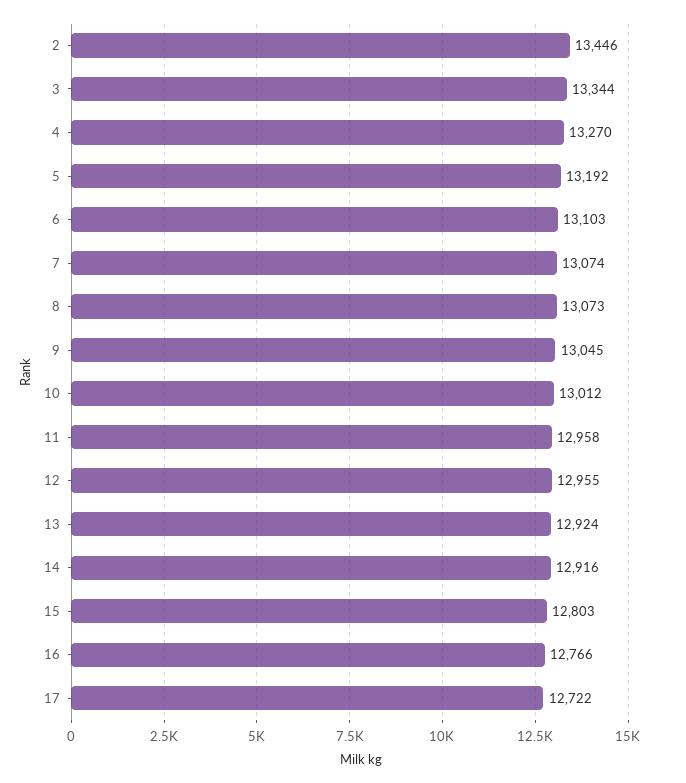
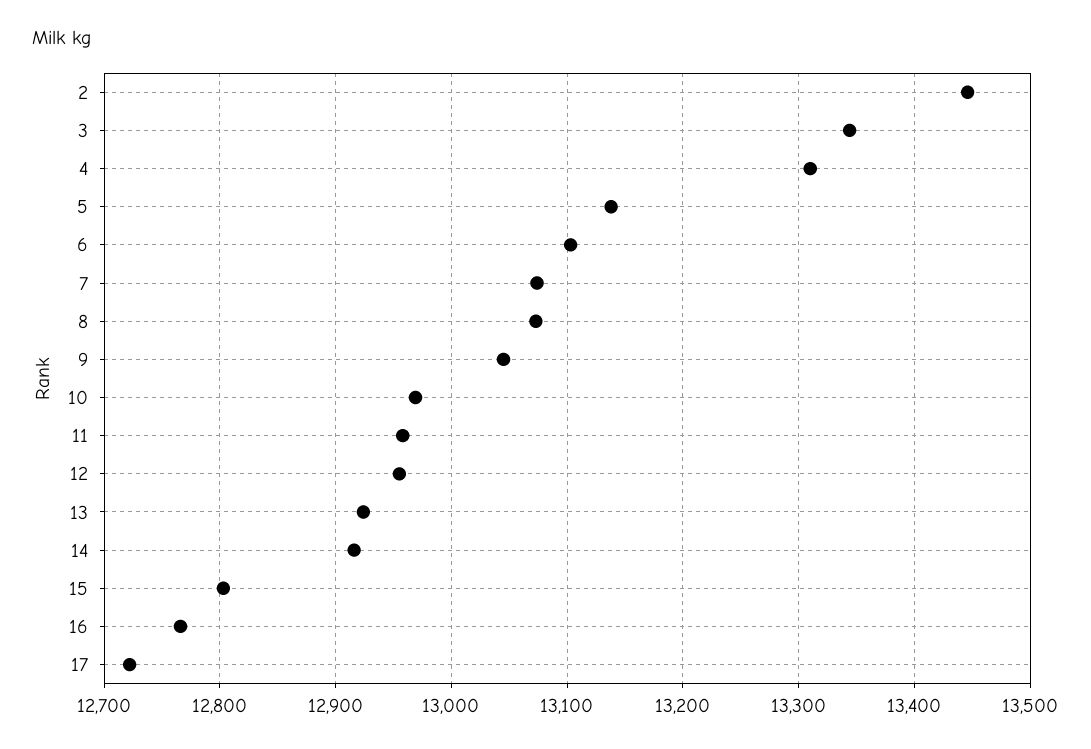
  {
    "2": 13446,
    "3": 13344,
-   "4": 13270,
+   "4": 13310,
-   "5": 13192,
+   "5": 13140,
    "6": 13103,
    "7": 13074,
    "8": 13073,
    "9": 13045,
-   "10": 13012,
+   "10": 12970,
    "11": 12958,
    "12": 12955,
    "13": 12924,
    "14": 12916,
    "15": 12803,
    "16": 12766,
    "17": 12722
  }

